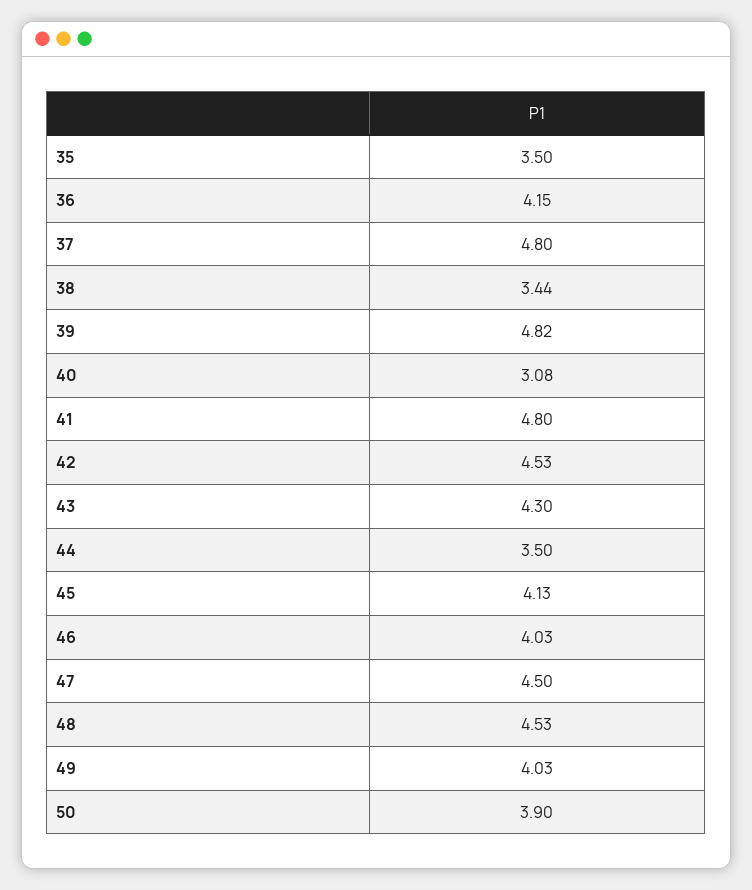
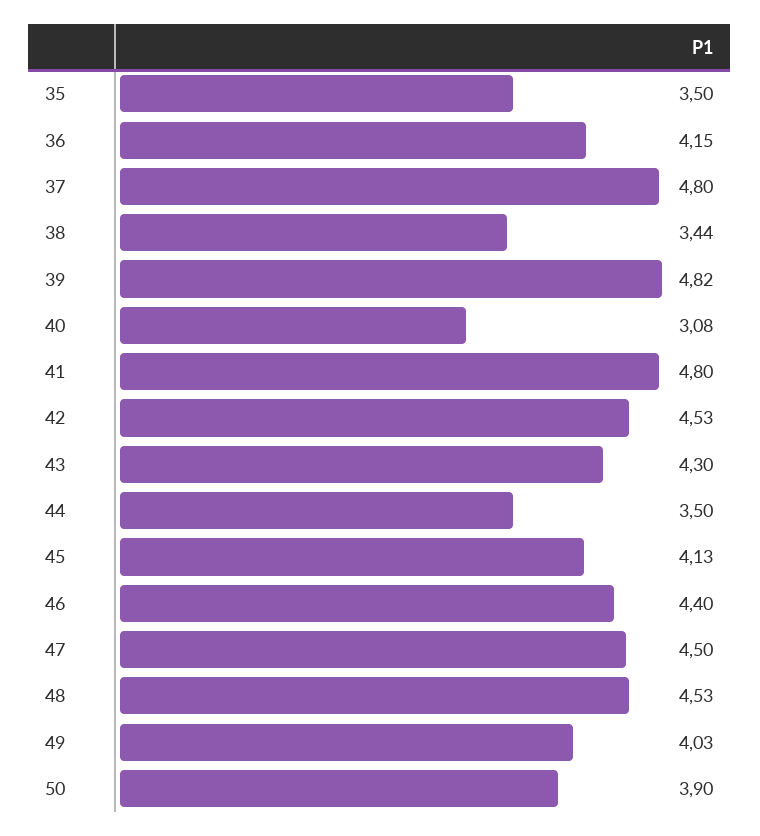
  {
    "35": 3.5,
    "36": 4.15,
    "37": 4.8,
    "38": 3.44,
    "39": 4.82,
    "40": 3.08,
    "41": 4.8,
    "42": 4.53,
    "43": 4.3,
    "44": 3.5,
    "45": 4.13,
-   "46": 4.03,
+   "46": 4.4,
    "47": 4.5,
    "48": 4.53,
    "49": 4.03,
    "50": 3.9
  }

